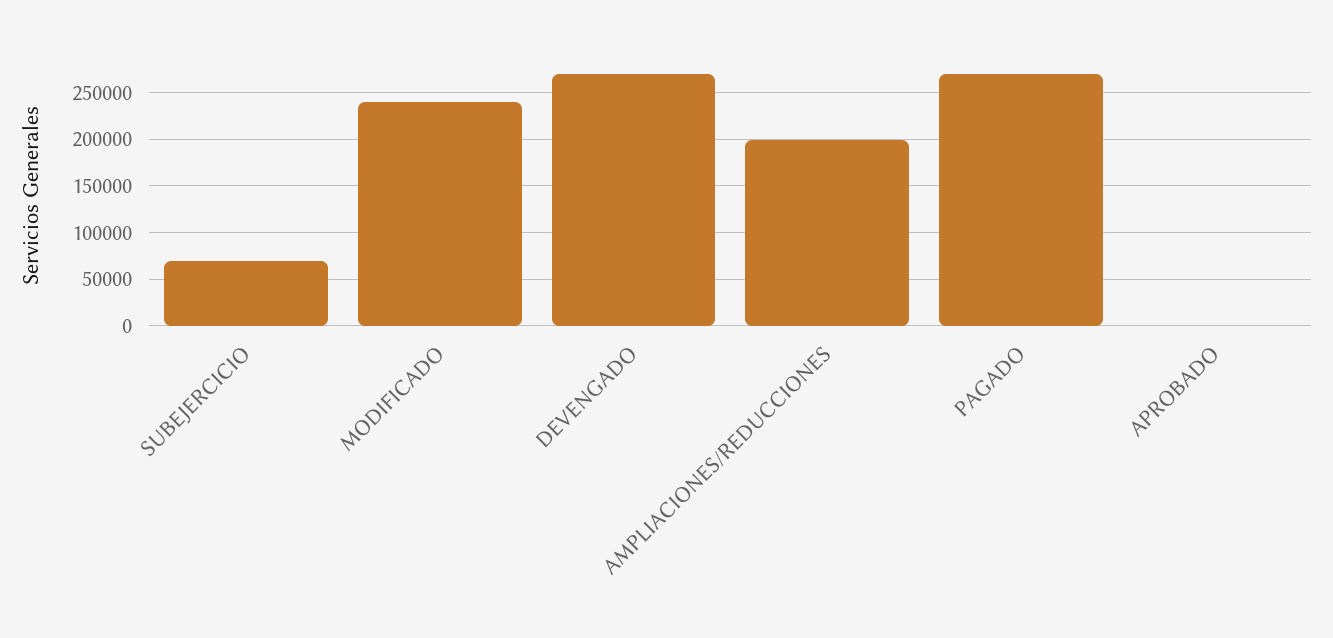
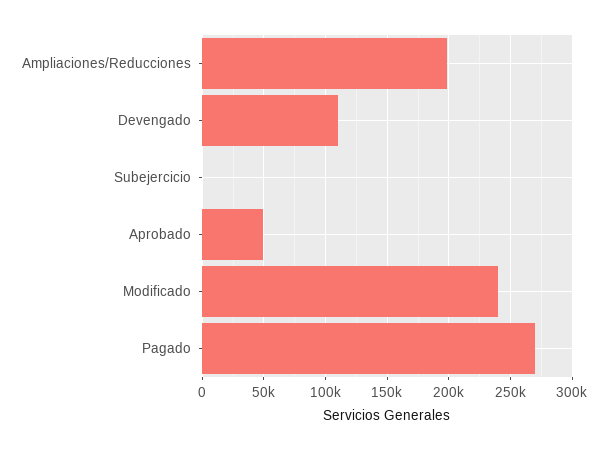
  {
-   "SUBEJERCICIO": 70000,
+   "SUBEJERCICIO": 0,
    "MODIFICADO": 240000,
-   "DEVENGADO": 270000,
+   "DEVENGADO": 110000,
    "AMPLIACIONES/REDUCCIONES": 200000,
    "PAGADO": 270000,
-   "APROBADO": 0
+   "APROBADO": 50000
  }

